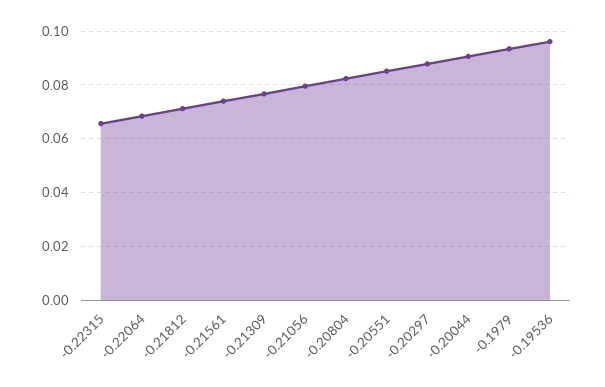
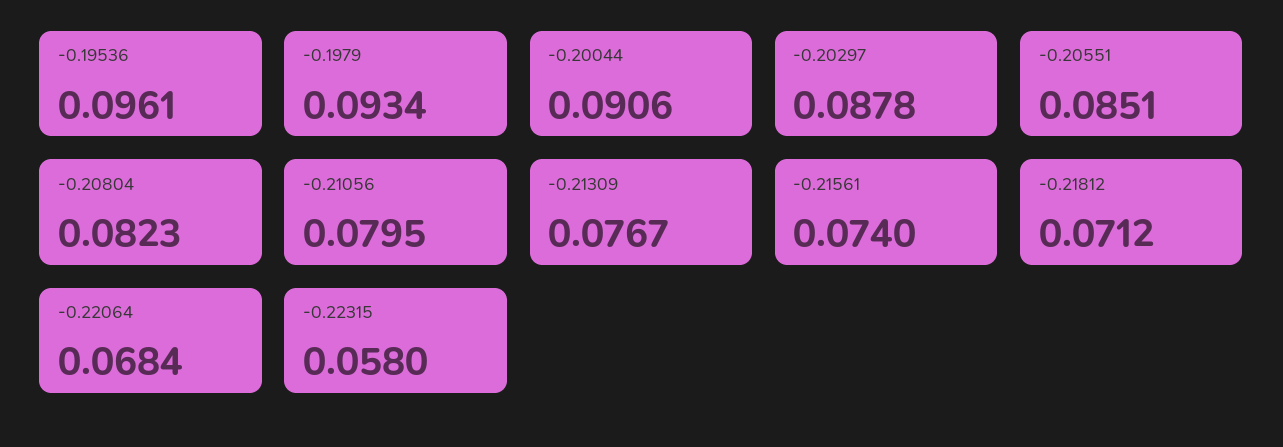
  {
-   "-0.22315": 0.065,
+   "-0.22315": 0.058,
    "-0.22064": 0.0684,
    "-0.21812": 0.0712,
    "-0.21561": 0.074,
    "-0.21309": 0.0767,
    "-0.21056": 0.0795,
    "-0.20804": 0.0823,
    "-0.20551": 0.0851,
    "-0.20297": 0.0878,
    "-0.20044": 0.0906,
    "-0.1979": 0.0934,
    "-0.19536": 0.0961
  }

